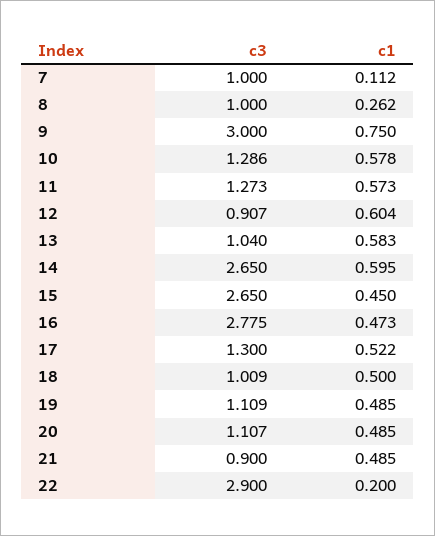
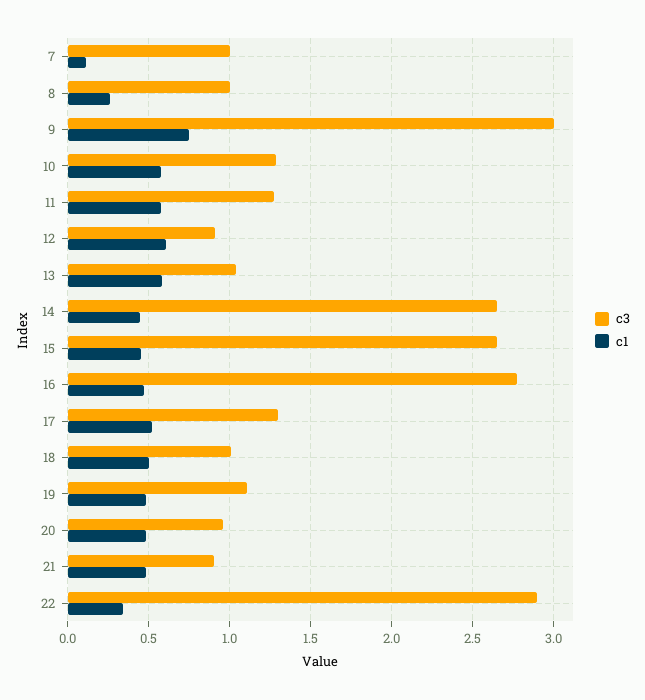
  {
    "c3": {
      "7": 1,
      "8": 1,
      "9": 3,
      "10": 1.286,
      "11": 1.273,
      "12": 0.907,
      "13": 1.04,
      "14": 2.65,
      "15": 2.65,
      "16": 2.775,
      "17": 1.3,
      "18": 1.009,
      "19": 1.109,
-     "20": 1.107,
+     "20": 0.95,
      "21": 0.9,
      "22": 2.9
    },
    "c1": {
      "7": 0.112,
      "8": 0.262,
      "9": 0.75,
      "10": 0.578,
      "11": 0.573,
      "12": 0.604,
      "13": 0.583,
-     "14": 0.595,
+     "14": 0.45,
      "15": 0.45,
      "16": 0.473,
      "17": 0.522,
      "18": 0.5,
      "19": 0.485,
      "20": 0.485,
      "21": 0.485,
-     "22": 0.2
+     "22": 0.35
    }
  }

